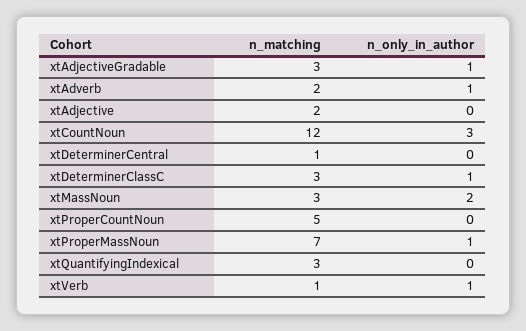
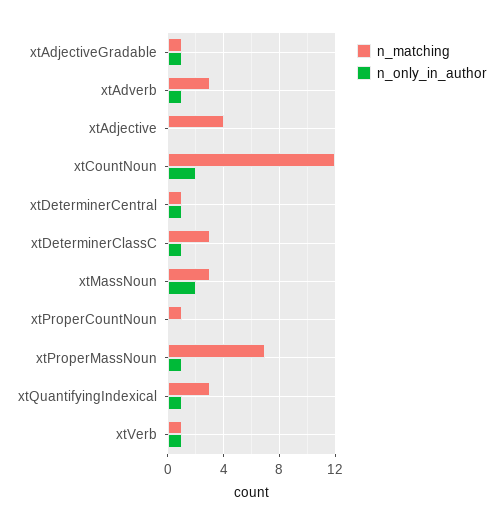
  {
    "n_matching": {
-     "xtAdjectiveGradable": 3,
+     "xtAdjectiveGradable": 1,
-     "xtAdverb": 2,
+     "xtAdverb": 3,
-     "xtAdjective": 2,
+     "xtAdjective": 4,
      "xtCountNoun": 12,
      "xtDeterminerCentral": 1,
      "xtDeterminerClassC": 3,
      "xtMassNoun": 3,
-     "xtProperCountNoun": 5,
+     "xtProperCountNoun": 1,
      "xtProperMassNoun": 7,
      "xtQuantifyingIndexical": 3,
      "xtVerb": 1
    },
    "n_only_in_author": {
      "xtAdjectiveGradable": 1,
      "xtAdverb": 1,
      "xtAdjective": 0,
-     "xtCountNoun": 3,
+     "xtCountNoun": 2,
-     "xtDeterminerCentral": 0,
+     "xtDeterminerCentral": 1,
      "xtDeterminerClassC": 1,
      "xtMassNoun": 2,
      "xtProperCountNoun": 0,
      "xtProperMassNoun": 1,
-     "xtQuantifyingIndexical": 0,
+     "xtQuantifyingIndexical": 1,
      "xtVerb": 1
    }
  }

